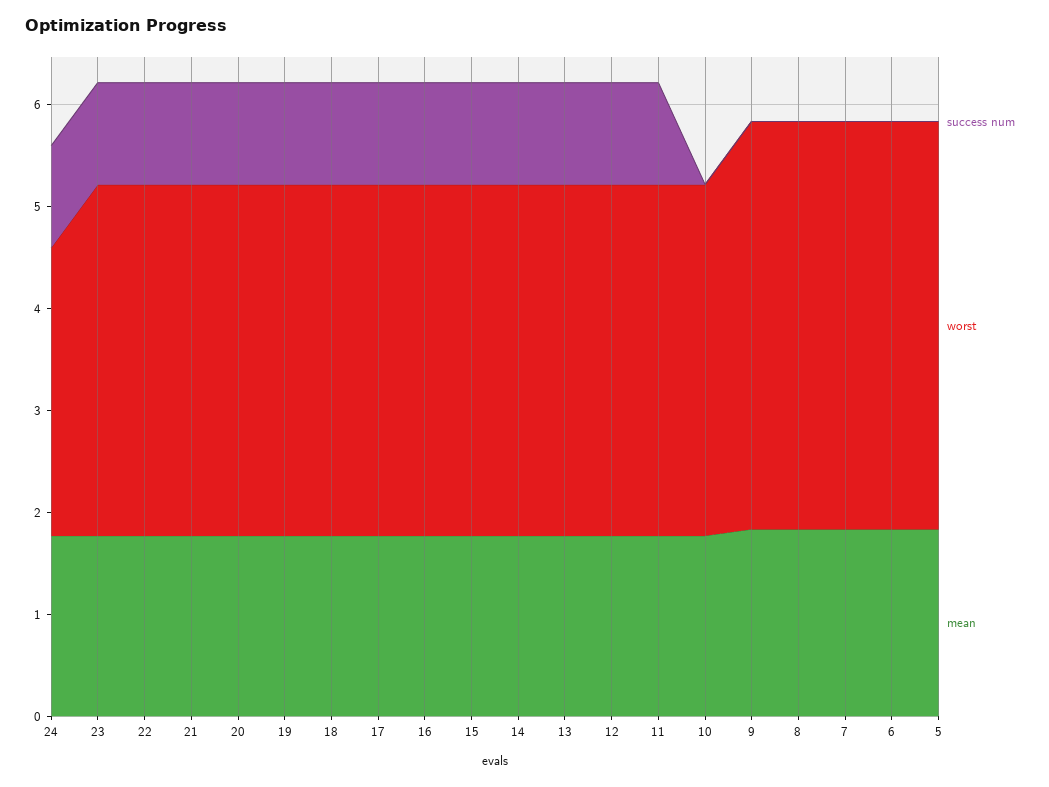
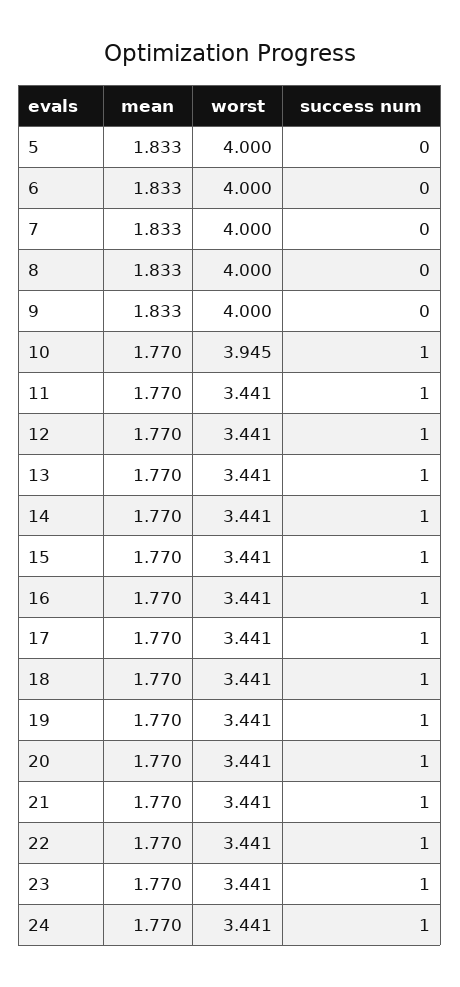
  {
    "success num": {
      "24": 1,
      "23": 1,
      "22": 1,
      "21": 1,
      "20": 1,
      "19": 1,
      "18": 1,
      "17": 1,
      "16": 1,
      "15": 1,
      "14": 1,
      "13": 1,
      "12": 1,
      "11": 1,
-     "10": 0,
+     "10": 1,
      "9": 0,
      "8": 0,
      "7": 0,
      "6": 0,
      "5": 0
    },
    "worst": {
-     "24": 2.8,
+     "24": 3.441,
      "23": 3.441,
      "22": 3.441,
      "21": 3.441,
      "20": 3.441,
      "19": 3.441,
      "18": 3.441,
      "17": 3.441,
      "16": 3.441,
      "15": 3.441,
      "14": 3.441,
      "13": 3.441,
      "12": 3.441,
      "11": 3.441,
-     "10": 3.4,
+     "10": 3.945,
      "9": 4,
      "8": 4,
      "7": 4,
      "6": 4,
      "5": 4
    },
    "mean": {
      "24": 1.77,
      "23": 1.77,
      "22": 1.77,
      "21": 1.77,
      "20": 1.77,
      "19": 1.77,
      "18": 1.77,
      "17": 1.77,
      "16": 1.77,
      "15": 1.77,
      "14": 1.77,
      "13": 1.77,
      "12": 1.77,
      "11": 1.77,
      "10": 1.77,
      "9": 1.833,
      "8": 1.833,
      "7": 1.833,
      "6": 1.833,
      "5": 1.833
    }
  }

